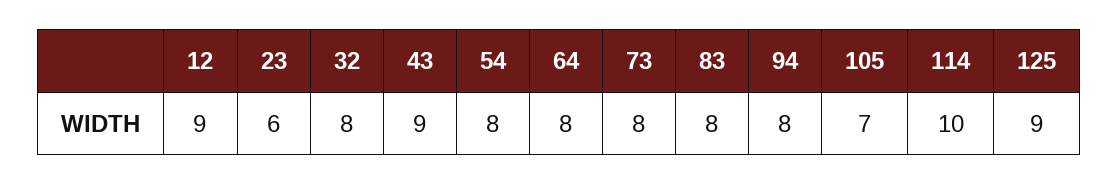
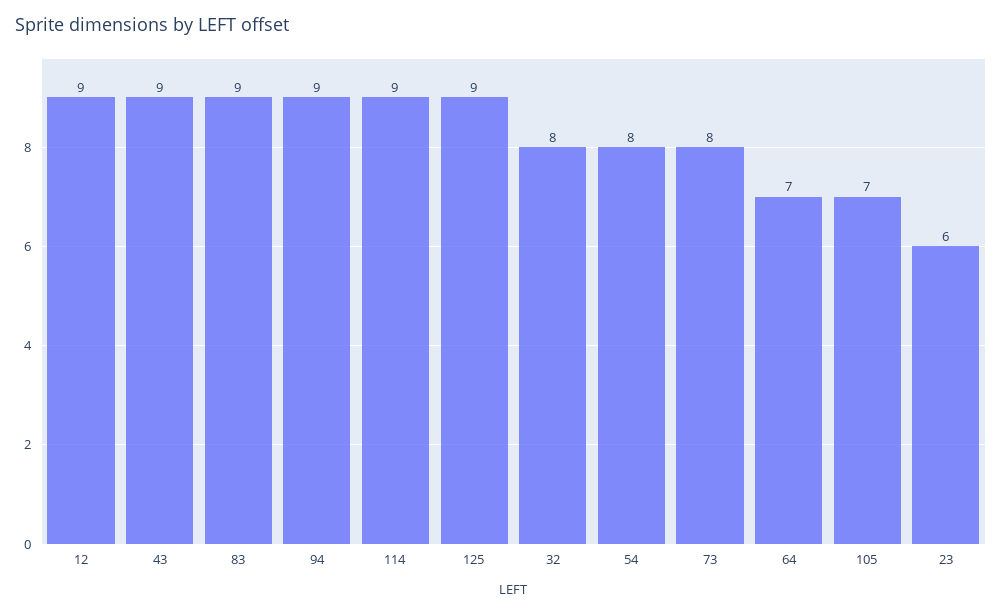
  {
    "12": 9,
    "23": 6,
    "32": 8,
    "43": 9,
    "54": 8,
-   "64": 8,
+   "64": 7,
    "73": 8,
-   "83": 8,
+   "83": 9,
-   "94": 8,
+   "94": 9,
    "105": 7,
-   "114": 10,
+   "114": 9,
    "125": 9
  }

